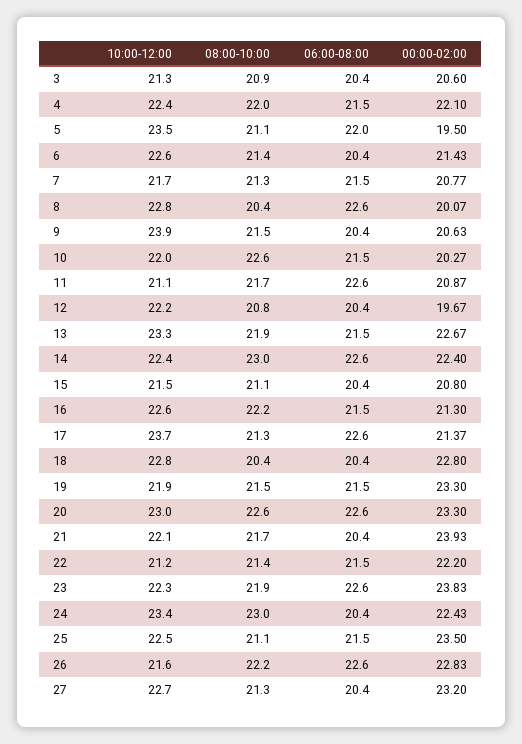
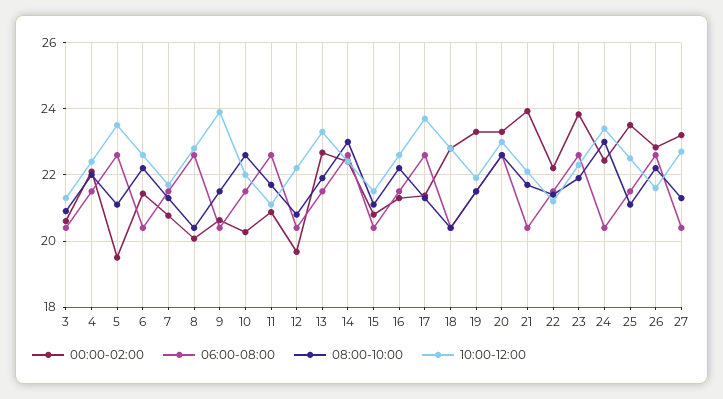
  {
    "10:00-12:00": {
      "3": 21.3,
      "4": 22.4,
      "5": 23.5,
      "6": 22.6,
      "7": 21.7,
      "8": 22.8,
      "9": 23.9,
      "10": 22,
      "11": 21.1,
      "12": 22.2,
      "13": 23.3,
      "14": 22.4,
      "15": 21.5,
      "16": 22.6,
      "17": 23.7,
      "18": 22.8,
      "19": 21.9,
      "20": 23,
      "21": 22.1,
      "22": 21.2,
      "23": 22.3,
      "24": 23.4,
      "25": 22.5,
      "26": 21.6,
      "27": 22.7
    },
    "08:00-10:00": {
      "3": 20.9,
      "4": 22,
      "5": 21.1,
-     "6": 21.4,
+     "6": 22.2,
      "7": 21.3,
      "8": 20.4,
      "9": 21.5,
      "10": 22.6,
      "11": 21.7,
      "12": 20.8,
      "13": 21.9,
      "14": 23,
      "15": 21.1,
      "16": 22.2,
      "17": 21.3,
      "18": 20.4,
      "19": 21.5,
      "20": 22.6,
      "21": 21.7,
      "22": 21.4,
      "23": 21.9,
      "24": 23,
      "25": 21.1,
      "26": 22.2,
      "27": 21.3
    },
    "06:00-08:00": {
      "3": 20.4,
      "4": 21.5,
-     "5": 22,
+     "5": 22.6,
      "6": 20.4,
      "7": 21.5,
      "8": 22.6,
      "9": 20.4,
      "10": 21.5,
      "11": 22.6,
      "12": 20.4,
      "13": 21.5,
      "14": 22.6,
      "15": 20.4,
      "16": 21.5,
      "17": 22.6,
      "18": 20.4,
      "19": 21.5,
      "20": 22.6,
      "21": 20.4,
      "22": 21.5,
      "23": 22.6,
      "24": 20.4,
      "25": 21.5,
      "26": 22.6,
      "27": 20.4
    },
    "00:00-02:00": {
      "3": 20.6,
      "4": 22.1,
      "5": 19.5,
      "6": 21.43,
      "7": 20.77,
      "8": 20.07,
      "9": 20.63,
      "10": 20.27,
      "11": 20.87,
      "12": 19.67,
      "13": 22.67,
      "14": 22.4,
      "15": 20.8,
      "16": 21.3,
      "17": 21.37,
      "18": 22.8,
      "19": 23.3,
      "20": 23.3,
      "21": 23.93,
      "22": 22.2,
      "23": 23.83,
      "24": 22.43,
      "25": 23.5,
      "26": 22.83,
      "27": 23.2
    }
  }

